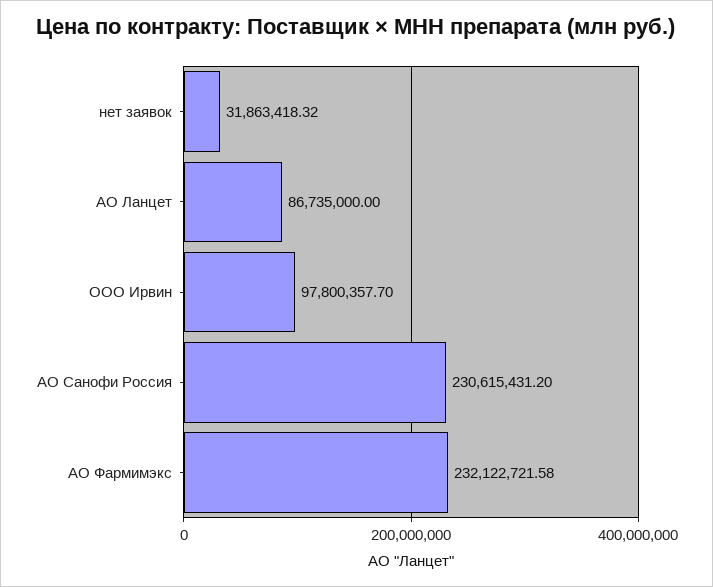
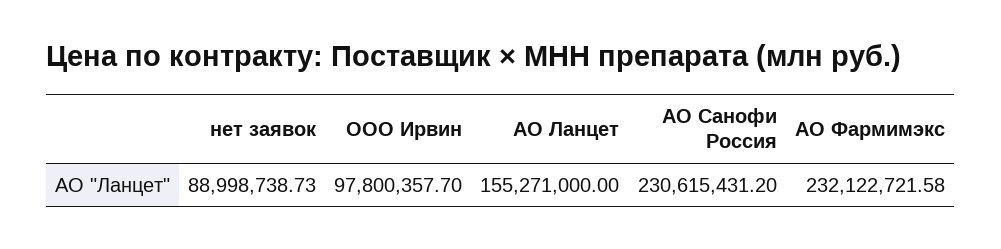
  {
-   "нет заявок": 31863418.32,
+   "нет заявок": 88998738.73,
-   "АО Ланцет": 86735000,
+   "АО Ланцет": 155271000,
    "ООО Ирвин": 97800357.7,
    "АО Санофи Россия": 230615431.2,
    "АО Фармимэкс": 232122721.58
  }

